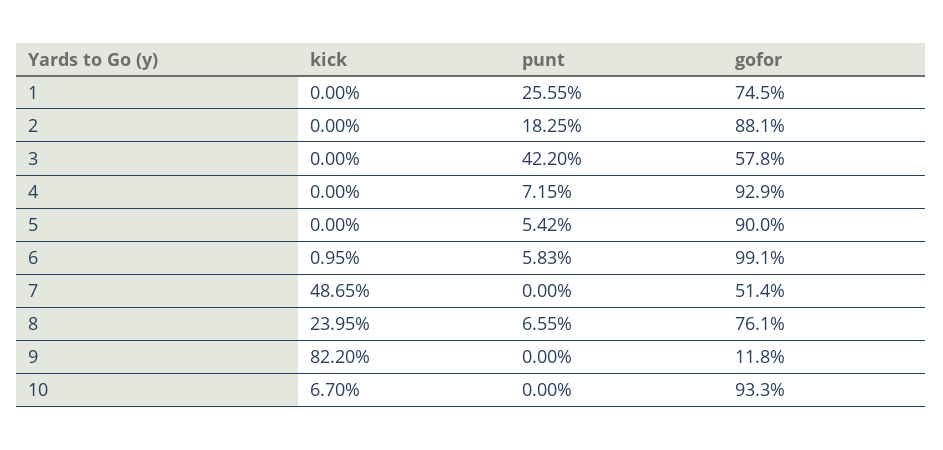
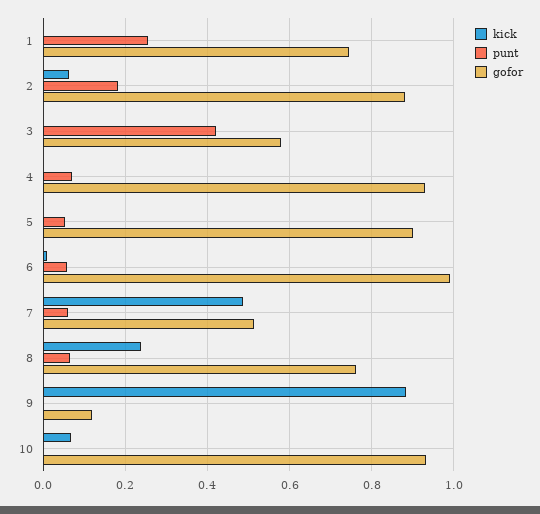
  {
    "kick": {
      "1": 0,
-     "2": 0,
+     "2": 0.06,
      "3": 0,
      "4": 0,
      "5": 0,
      "6": 0.0095,
      "7": 0.4865,
      "8": 0.2395,
-     "9": 0.822,
+     "9": 0.88,
      "10": 0.067
    },
    "punt": {
      "1": 0.2555,
      "2": 0.1825,
      "3": 0.422,
      "4": 0.0715,
      "5": 0.0542,
      "6": 0.0583,
-     "7": 0,
+     "7": 0.06,
      "8": 0.0655,
      "9": 0,
      "10": 0
    },
    "gofor": {
      "1": 0.745,
      "2": 0.881,
      "3": 0.578,
      "4": 0.929,
      "5": 0.9,
      "6": 0.991,
      "7": 0.514,
      "8": 0.761,
      "9": 0.118,
      "10": 0.933
    }
  }

